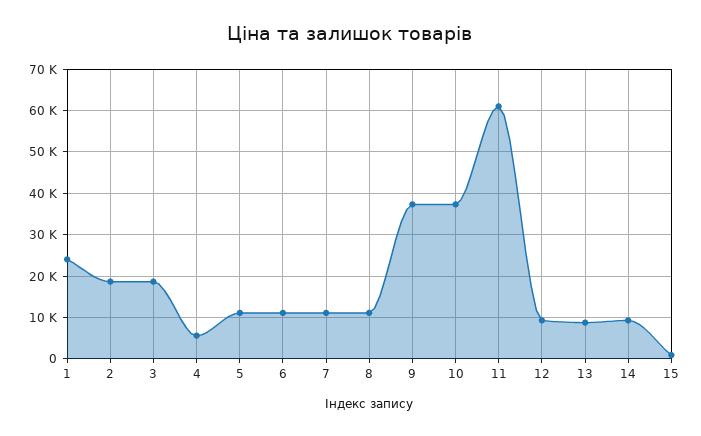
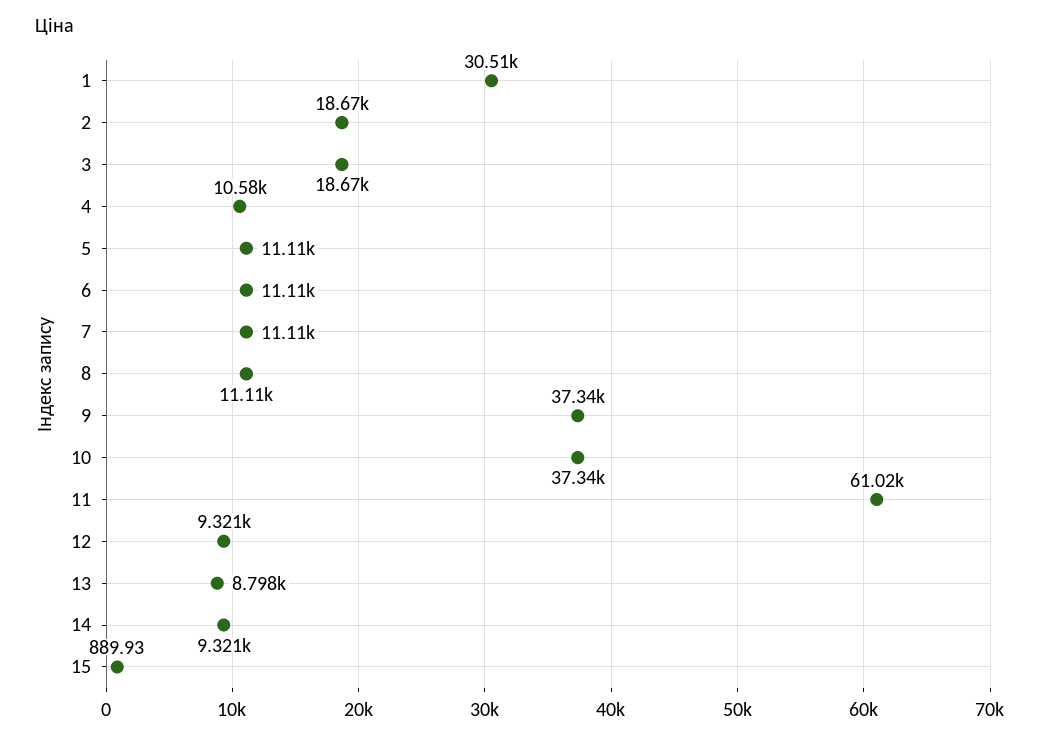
  {
-   "1": 24000,
+   "1": 30510,
    "2": 18670,
    "3": 18670,
-   "4": 6000,
+   "4": 10580,
    "5": 11110,
    "6": 11110,
    "7": 11110,
    "8": 11110,
    "9": 37340,
    "10": 37340,
    "11": 61020,
    "12": 9321,
    "13": 8798,
    "14": 9321,
    "15": 889.93
  }

